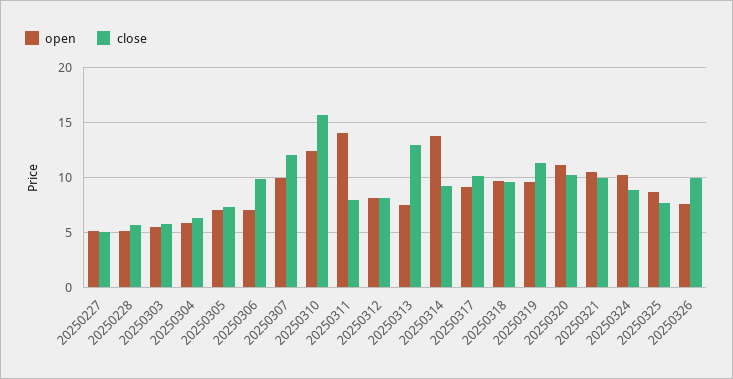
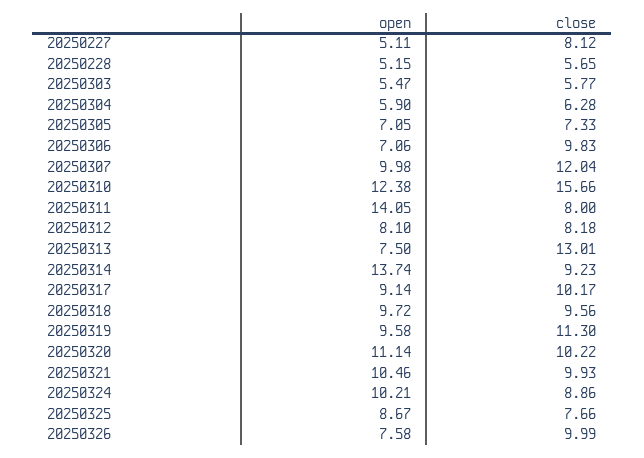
  {
    "open": {
      "20250227": 5.11,
      "20250228": 5.15,
      "20250303": 5.47,
      "20250304": 5.9,
      "20250305": 7.05,
      "20250306": 7.06,
      "20250307": 9.98,
      "20250310": 12.38,
      "20250311": 14.05,
      "20250312": 8.1,
      "20250313": 7.5,
      "20250314": 13.74,
      "20250317": 9.14,
      "20250318": 9.72,
      "20250319": 9.58,
      "20250320": 11.14,
      "20250321": 10.46,
      "20250324": 10.21,
      "20250325": 8.67,
      "20250326": 7.58
    },
    "close": {
-     "20250227": 5,
+     "20250227": 8.12,
      "20250228": 5.65,
      "20250303": 5.77,
      "20250304": 6.28,
      "20250305": 7.33,
      "20250306": 9.83,
      "20250307": 12.04,
      "20250310": 15.66,
      "20250311": 8,
      "20250312": 8.18,
      "20250313": 13.01,
      "20250314": 9.23,
      "20250317": 10.17,
      "20250318": 9.56,
      "20250319": 11.3,
      "20250320": 10.22,
      "20250321": 9.93,
      "20250324": 8.86,
      "20250325": 7.66,
      "20250326": 9.99
    }
  }

